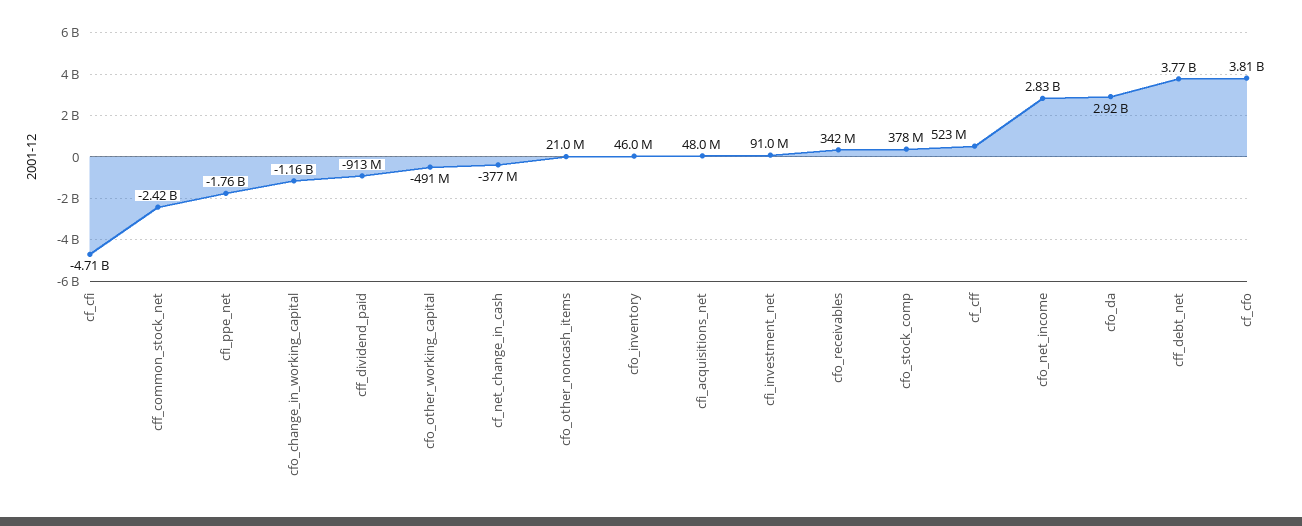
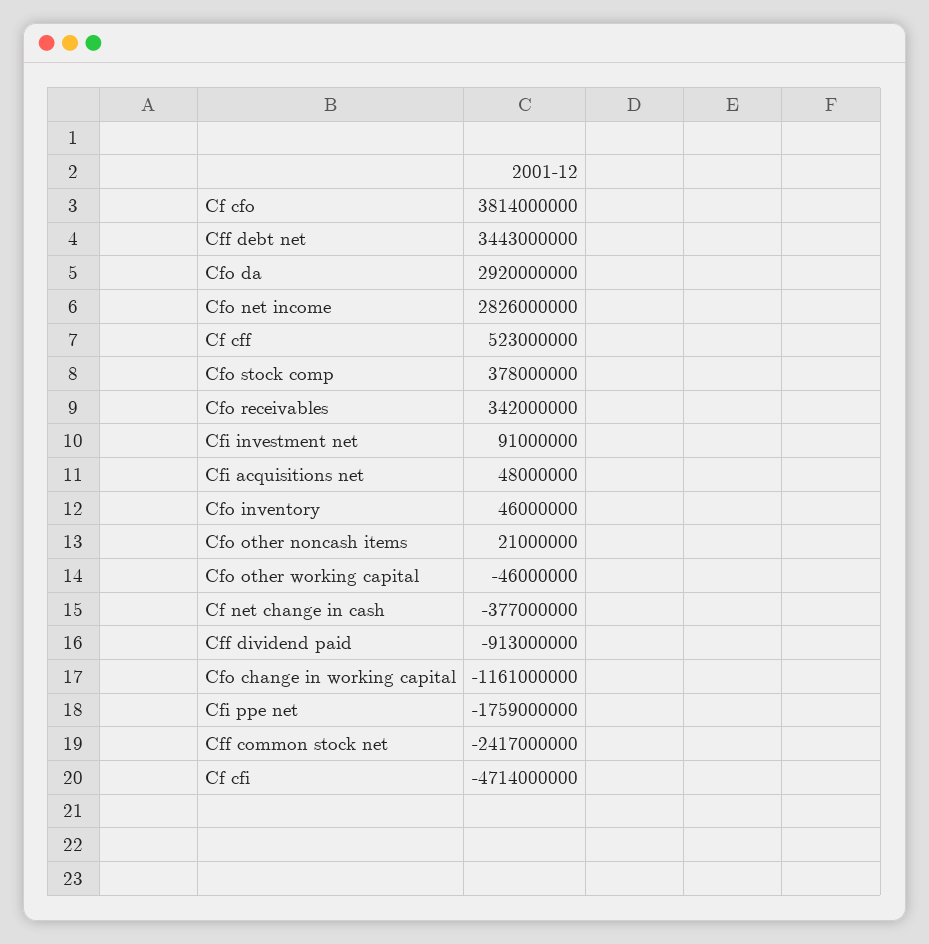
  {
    "cf_cfi": -4714000000,
    "cff_common_stock_net": -2417000000,
    "cfi_ppe_net": -1759000000,
    "cfo_change_in_working_capital": -1161000000,
    "cff_dividend_paid": -913000000,
-   "cfo_other_working_capital": -491000000,
+   "cfo_other_working_capital": -46000000,
    "cf_net_change_in_cash": -377000000,
    "cfo_other_noncash_items": 21000000,
    "cfo_inventory": 46000000,
    "cfi_acquisitions_net": 48000000,
    "cfi_investment_net": 91000000,
    "cfo_receivables": 342000000,
    "cfo_stock_comp": 378000000,
    "cf_cff": 523000000,
    "cfo_net_income": 2826000000,
    "cfo_da": 2920000000,
-   "cff_debt_net": 3770000000,
+   "cff_debt_net": 3443000000,
    "cf_cfo": 3814000000
  }

